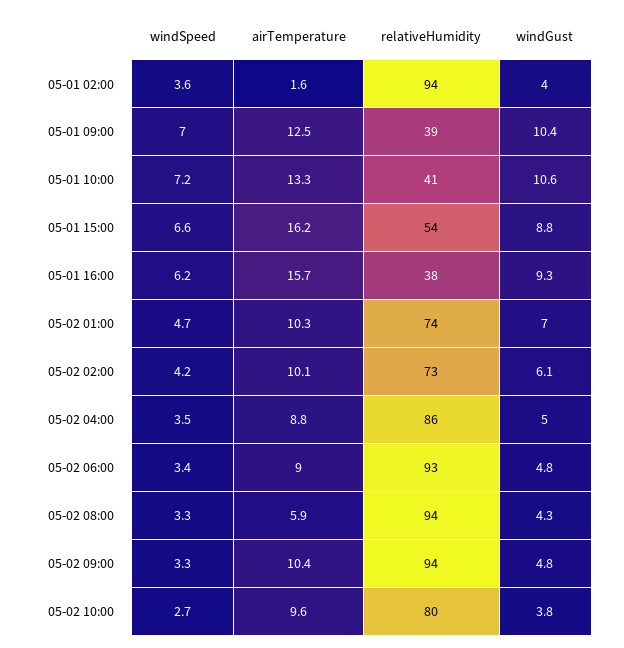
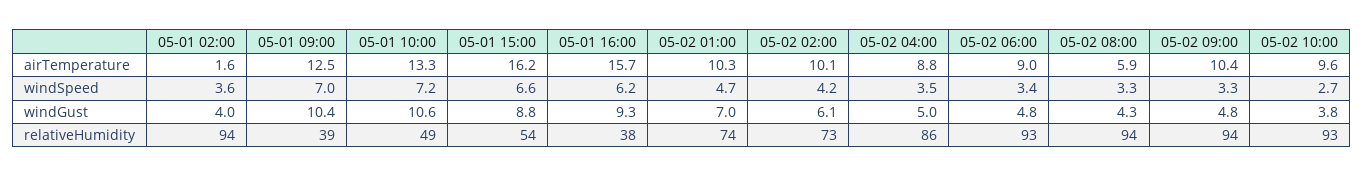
  {
    "windSpeed": {
      "05-01 02:00": 3.6,
      "05-01 09:00": 7,
      "05-01 10:00": 7.2,
      "05-01 15:00": 6.6,
      "05-01 16:00": 6.2,
      "05-02 01:00": 4.7,
      "05-02 02:00": 4.2,
      "05-02 04:00": 3.5,
      "05-02 06:00": 3.4,
      "05-02 08:00": 3.3,
      "05-02 09:00": 3.3,
      "05-02 10:00": 2.7
    },
    "airTemperature": {
      "05-01 02:00": 1.6,
      "05-01 09:00": 12.5,
      "05-01 10:00": 13.3,
      "05-01 15:00": 16.2,
      "05-01 16:00": 15.7,
      "05-02 01:00": 10.3,
      "05-02 02:00": 10.1,
      "05-02 04:00": 8.8,
      "05-02 06:00": 9,
      "05-02 08:00": 5.9,
      "05-02 09:00": 10.4,
      "05-02 10:00": 9.6
    },
    "relativeHumidity": {
      "05-01 02:00": 94,
      "05-01 09:00": 39,
-     "05-01 10:00": 41,
+     "05-01 10:00": 49,
      "05-01 15:00": 54,
      "05-01 16:00": 38,
      "05-02 01:00": 74,
      "05-02 02:00": 73,
      "05-02 04:00": 86,
      "05-02 06:00": 93,
      "05-02 08:00": 94,
      "05-02 09:00": 94,
-     "05-02 10:00": 80
+     "05-02 10:00": 93
    },
    "windGust": {
      "05-01 02:00": 4,
      "05-01 09:00": 10.4,
      "05-01 10:00": 10.6,
      "05-01 15:00": 8.8,
      "05-01 16:00": 9.3,
      "05-02 01:00": 7,
      "05-02 02:00": 6.1,
      "05-02 04:00": 5,
      "05-02 06:00": 4.8,
      "05-02 08:00": 4.3,
      "05-02 09:00": 4.8,
      "05-02 10:00": 3.8
    }
  }

